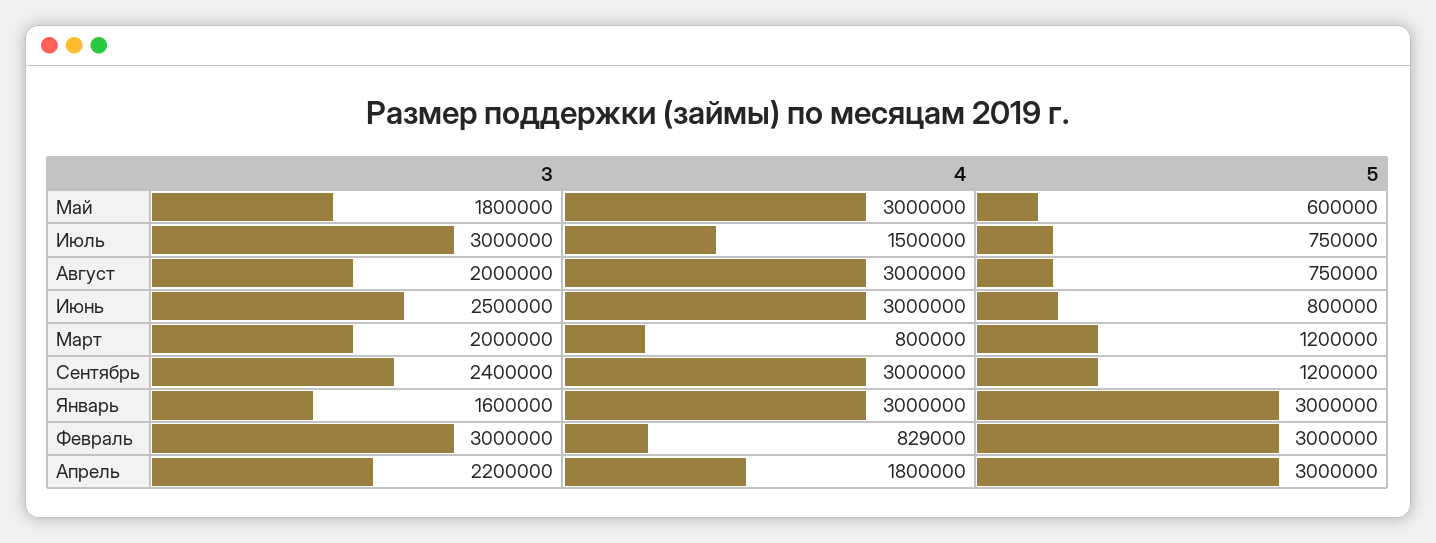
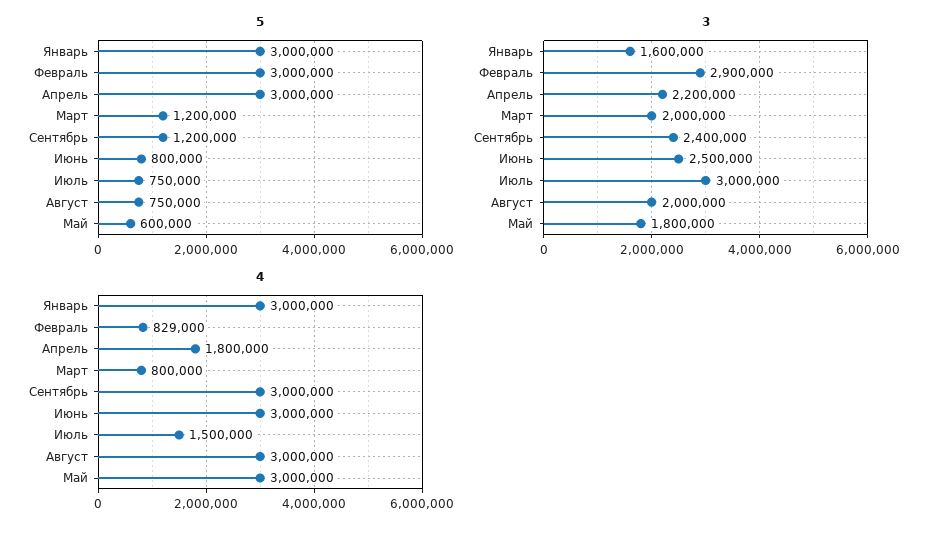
  {
    "3": {
      "Май": 1800000,
      "Июль": 3000000,
      "Август": 2000000,
      "Июнь": 2500000,
      "Март": 2000000,
      "Сентябрь": 2400000,
      "Январь": 1600000,
-     "Февраль": 3000000,
+     "Февраль": 2900000,
      "Апрель": 2200000
    },
    "4": {
      "Май": 3000000,
      "Июль": 1500000,
      "Август": 3000000,
      "Июнь": 3000000,
      "Март": 800000,
      "Сентябрь": 3000000,
      "Январь": 3000000,
      "Февраль": 829000,
      "Апрель": 1800000
    },
    "5": {
      "Май": 600000,
      "Июль": 750000,
      "Август": 750000,
      "Июнь": 800000,
      "Март": 1200000,
      "Сентябрь": 1200000,
      "Январь": 3000000,
      "Февраль": 3000000,
      "Апрель": 3000000
    }
  }

